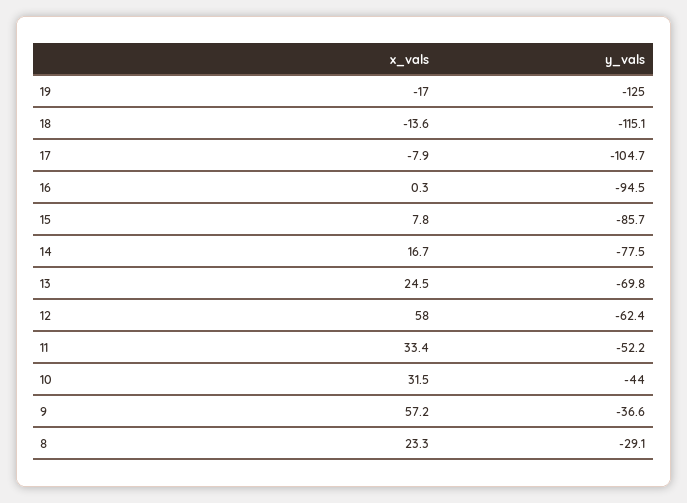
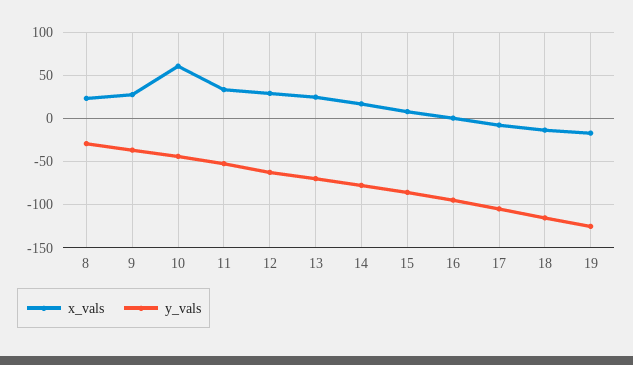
  {
    "x_vals": {
      "19": -17,
      "18": -13.6,
      "17": -7.9,
      "16": 0.3,
      "15": 7.8,
      "14": 16.7,
      "13": 24.5,
-     "12": 58,
+     "12": 30,
      "11": 33.4,
-     "10": 31.5,
+     "10": 60,
-     "9": 57.2,
+     "9": 30,
      "8": 23.3
    },
    "y_vals": {
      "19": -125,
      "18": -115.1,
      "17": -104.7,
      "16": -94.5,
      "15": -85.7,
      "14": -77.5,
      "13": -69.8,
      "12": -62.4,
      "11": -52.2,
      "10": -44,
      "9": -36.6,
      "8": -29.1
    }
  }

